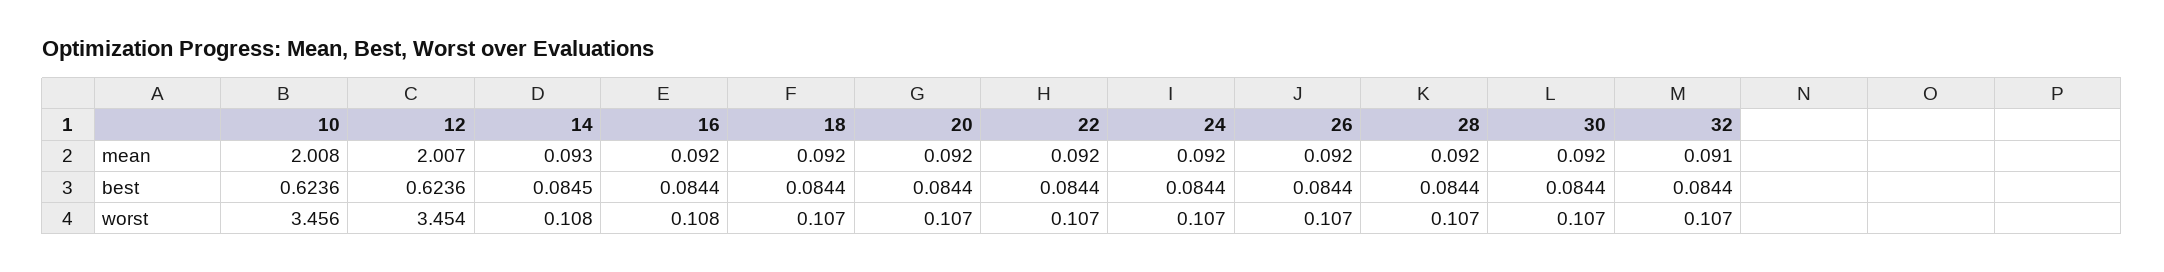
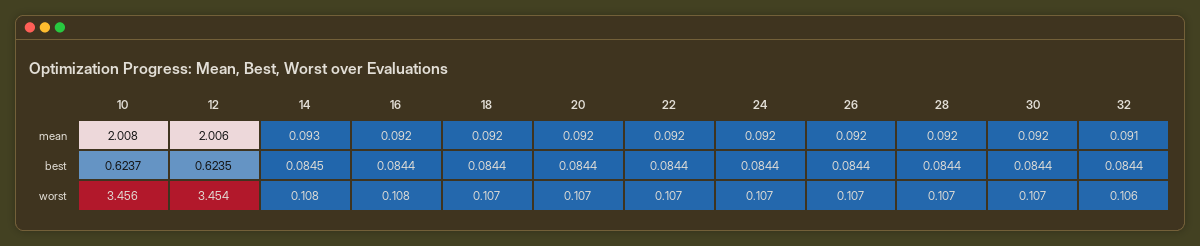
  {
    "10": {
      "mean": 2.008,
-     "best": 0.6236,
+     "best": 0.6237,
      "worst": 3.456
    },
    "12": {
-     "mean": 2.007,
+     "mean": 2.006,
-     "best": 0.6236,
+     "best": 0.6235,
      "worst": 3.454
    },
    "14": {
      "mean": 0.093,
      "best": 0.0845,
      "worst": 0.108
    },
    "16": {
      "mean": 0.092,
      "best": 0.0844,
      "worst": 0.108
    },
    "18": {
      "mean": 0.092,
      "best": 0.0844,
      "worst": 0.107
    },
    "20": {
      "mean": 0.092,
      "best": 0.0844,
      "worst": 0.107
    },
    "22": {
      "mean": 0.092,
      "best": 0.0844,
      "worst": 0.107
    },
    "24": {
      "mean": 0.092,
      "best": 0.0844,
      "worst": 0.107
    },
    "26": {
      "mean": 0.092,
      "best": 0.0844,
      "worst": 0.107
    },
    "28": {
      "mean": 0.092,
      "best": 0.0844,
      "worst": 0.107
    },
    "30": {
      "mean": 0.092,
      "best": 0.0844,
      "worst": 0.107
    },
    "32": {
      "mean": 0.091,
      "best": 0.0844,
-     "worst": 0.107
+     "worst": 0.106
    }
  }

